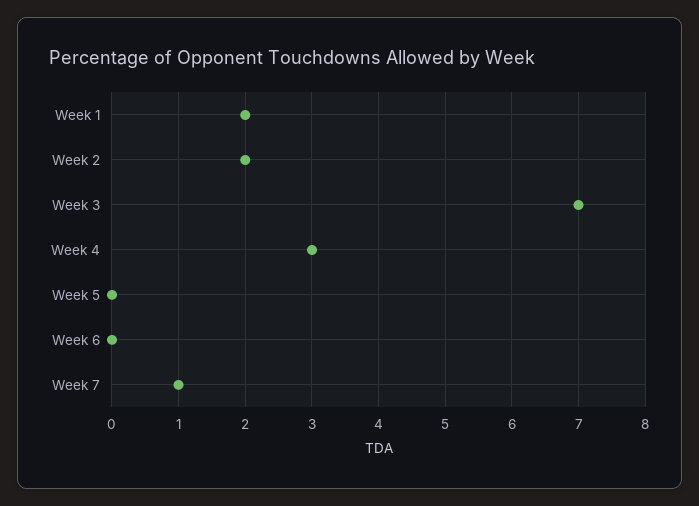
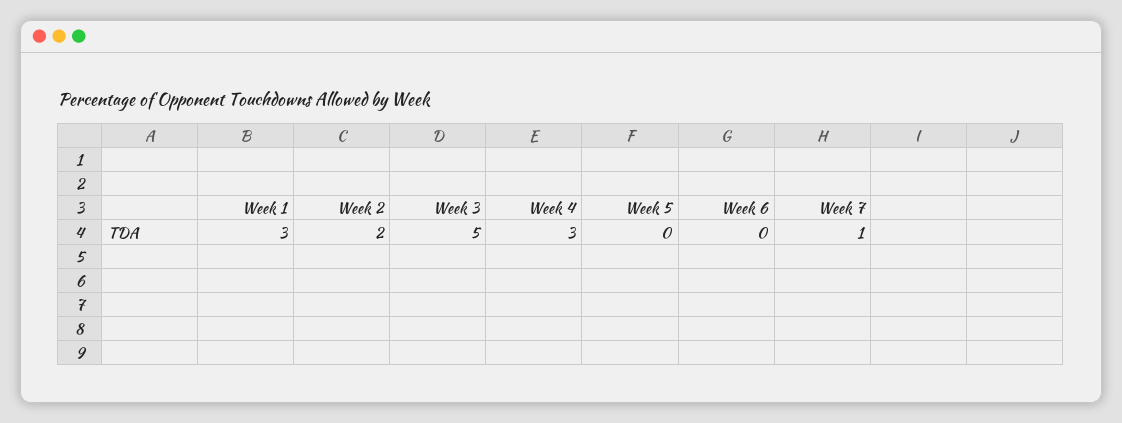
  {
-   "Week 1": 2,
+   "Week 1": 3,
    "Week 2": 2,
-   "Week 3": 7,
+   "Week 3": 5,
    "Week 4": 3,
    "Week 5": 0,
    "Week 6": 0,
    "Week 7": 1
  }

